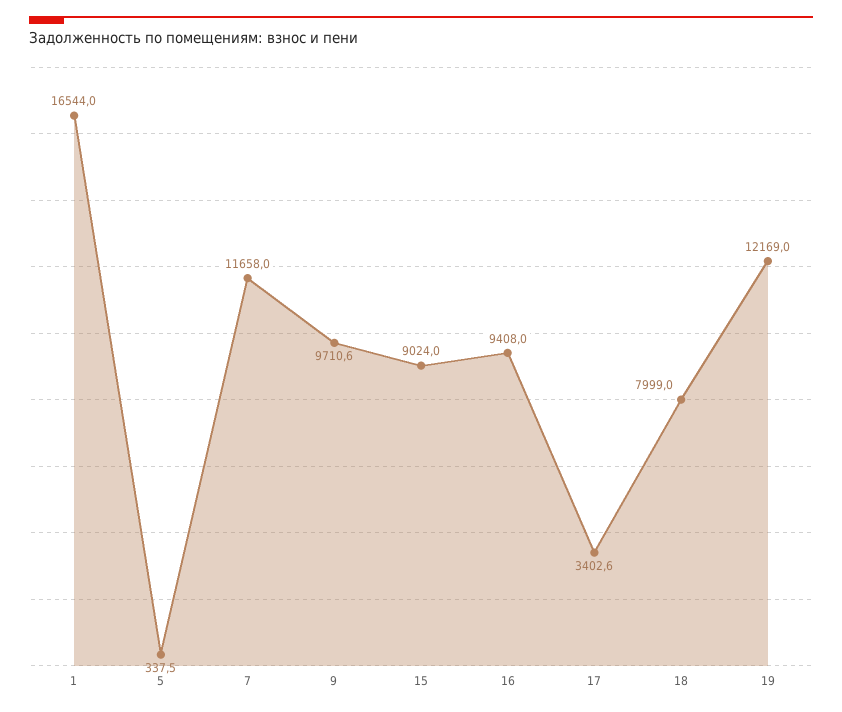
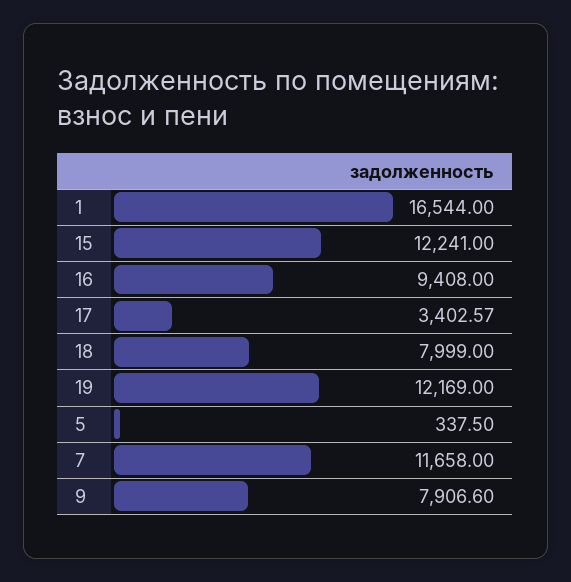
  {
    "1": 16544,
    "5": 337.5,
    "7": 11658,
-   "9": 9710.6,
+   "9": 7906.6,
-   "15": 9024,
+   "15": 12241,
    "16": 9408,
    "17": 3402.57,
    "18": 7999,
    "19": 12169
  }

